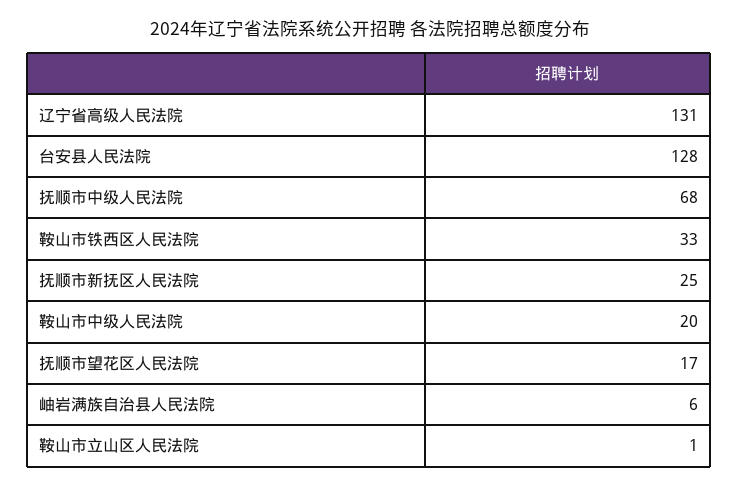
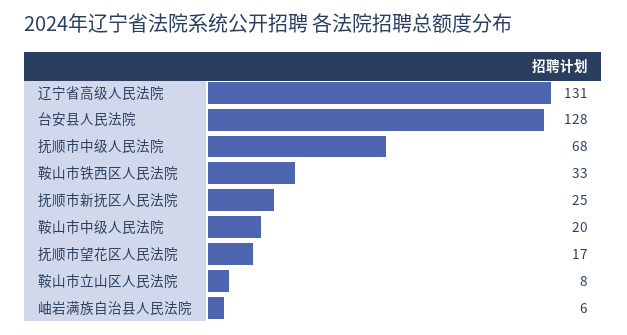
  {
    "辽宁省高级人民法院": 131,
    "台安县人民法院": 128,
    "抚顺市中级人民法院": 68,
    "鞍山市铁西区人民法院": 33,
    "抚顺市新抚区人民法院": 25,
    "鞍山市中级人民法院": 20,
    "抚顺市望花区人民法院": 17,
    "岫岩满族自治县人民法院": 6,
-   "鞍山市立山区人民法院": 1
+   "鞍山市立山区人民法院": 8
  }

